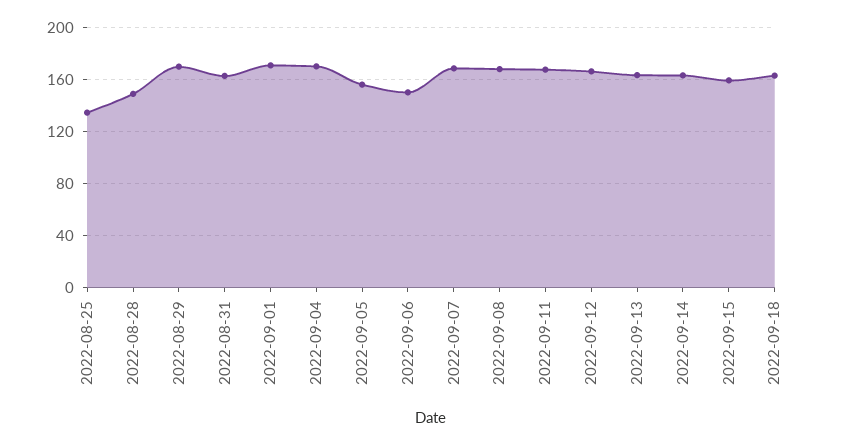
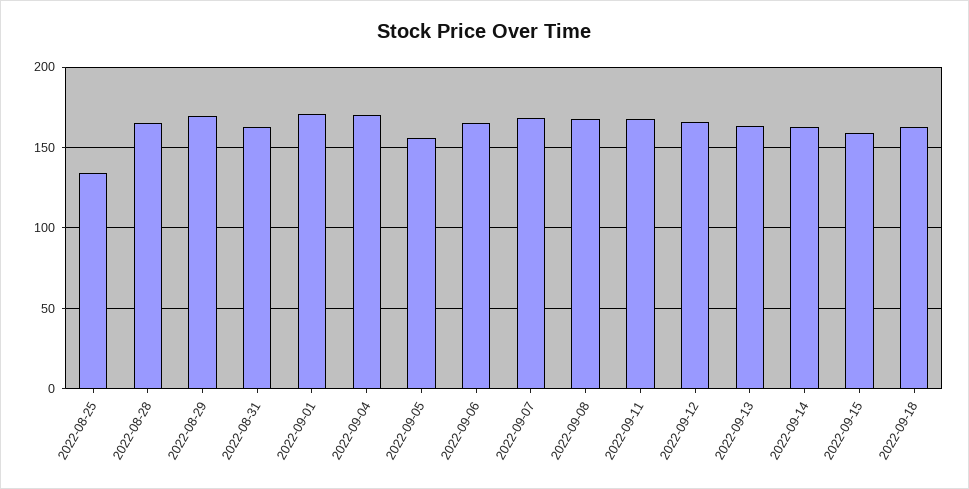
  {
    "2022-08-25": 135,
-   "2022-08-28": 150,
+   "2022-08-28": 165,
    "2022-08-29": 170,
    "2022-08-31": 165,
    "2022-09-01": 170,
    "2022-09-04": 170,
    "2022-09-05": 155,
-   "2022-09-06": 150,
+   "2022-09-06": 165,
    "2022-09-07": 170,
    "2022-09-08": 170,
    "2022-09-11": 165,
    "2022-09-12": 165,
    "2022-09-13": 165,
    "2022-09-14": 165,
    "2022-09-15": 160,
    "2022-09-18": 165
  }

